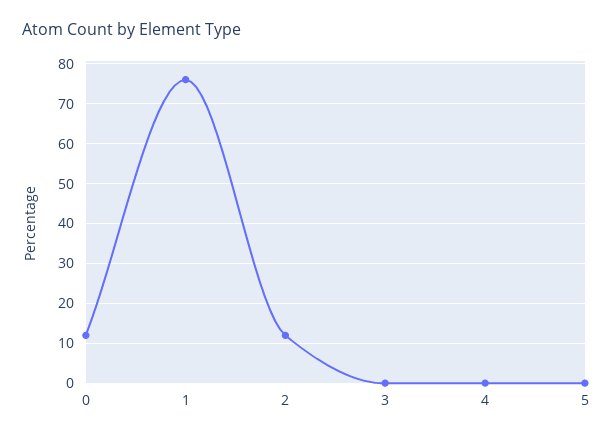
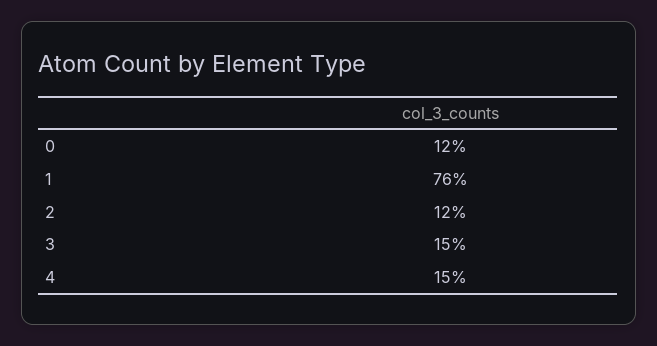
  {
    "0": 12,
    "1": 76,
    "2": 12,
-   "3": 0,
+   "3": 15,
-   "4": 0,
+   "4": 15
-   "5": 0
  }

